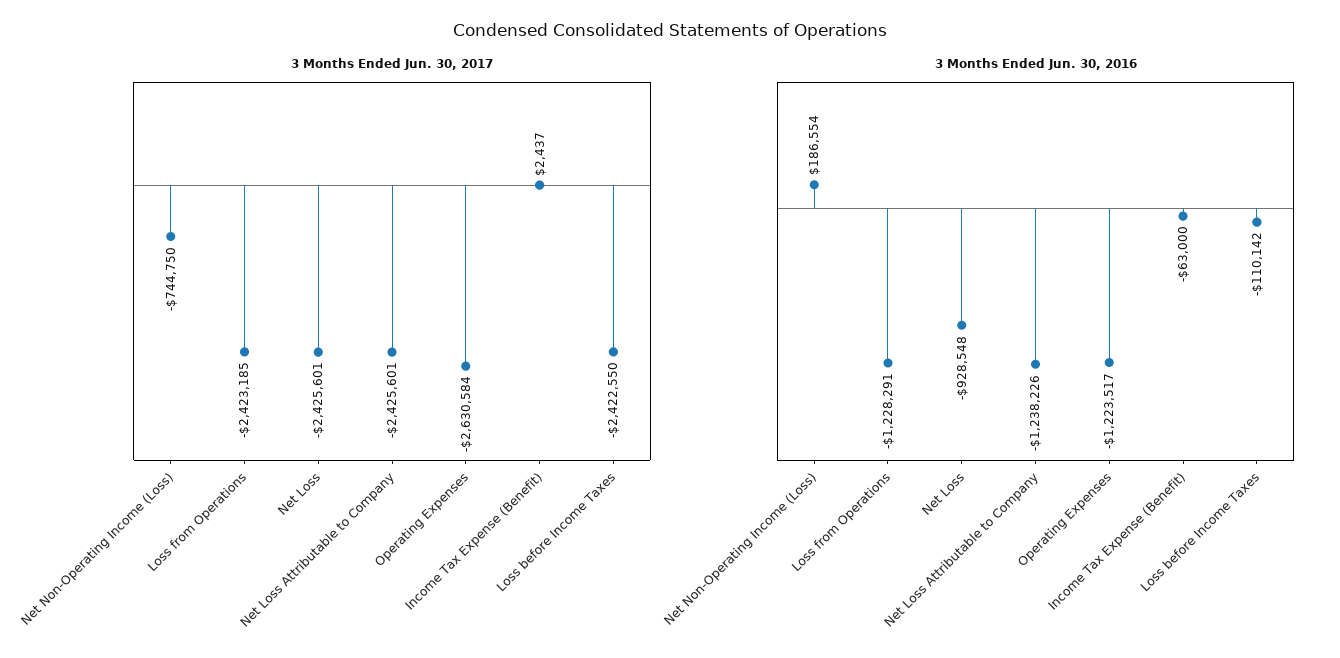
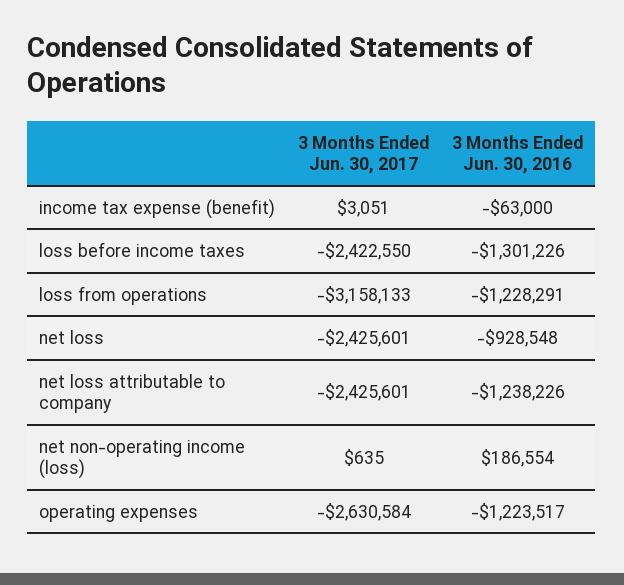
  {
    "3 Months Ended Jun. 30, 2017": {
-     "Net Non-Operating Income (Loss)": -744750,
+     "Net Non-Operating Income (Loss)": 635,
-     "Loss from Operations": -2423185,
+     "Loss from Operations": -3158133,
      "Net Loss": -2425601,
      "Net Loss Attributable to Company": -2425601,
      "Operating Expenses": -2630584,
-     "Income Tax Expense (Benefit)": 2437,
+     "Income Tax Expense (Benefit)": 3051,
      "Loss before Income Taxes": -2422550
    },
    "3 Months Ended Jun. 30, 2016": {
      "Net Non-Operating Income (Loss)": 186554,
      "Loss from Operations": -1228291,
      "Net Loss": -928548,
      "Net Loss Attributable to Company": -1238226,
      "Operating Expenses": -1223517,
      "Income Tax Expense (Benefit)": -63000,
-     "Loss before Income Taxes": -110142
+     "Loss before Income Taxes": -1301226
    }
  }

